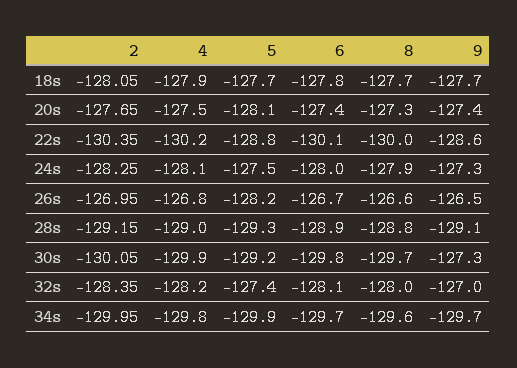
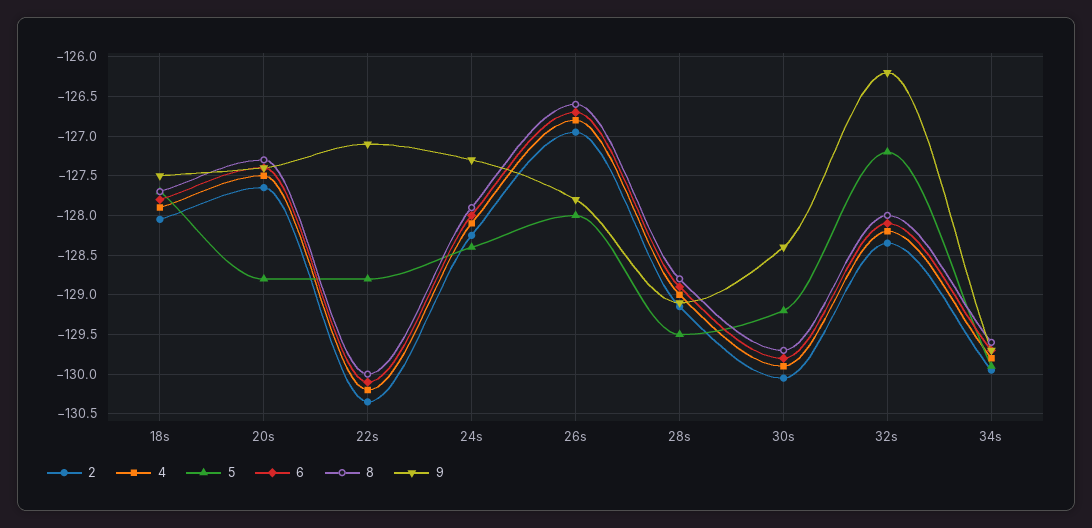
  {
    "2": {
      "18s": -128.05,
      "20s": -127.65,
      "22s": -130.35,
      "24s": -128.25,
      "26s": -126.95,
      "28s": -129.15,
      "30s": -130.05,
      "32s": -128.35,
      "34s": -129.95
    },
    "4": {
      "18s": -127.9,
      "20s": -127.5,
      "22s": -130.2,
      "24s": -128.1,
      "26s": -126.8,
      "28s": -129,
      "30s": -129.9,
      "32s": -128.2,
      "34s": -129.8
    },
    "5": {
      "18s": -127.7,
-     "20s": -128.1,
+     "20s": -128.8,
      "22s": -128.8,
-     "24s": -127.5,
+     "24s": -128.4,
-     "26s": -128.2,
+     "26s": -128,
-     "28s": -129.3,
+     "28s": -129.5,
      "30s": -129.2,
-     "32s": -127.4,
+     "32s": -127.2,
      "34s": -129.9
    },
    "6": {
      "18s": -127.8,
      "20s": -127.4,
      "22s": -130.1,
      "24s": -128,
      "26s": -126.7,
      "28s": -128.9,
      "30s": -129.8,
      "32s": -128.1,
      "34s": -129.7
    },
    "8": {
      "18s": -127.7,
      "20s": -127.3,
      "22s": -130,
      "24s": -127.9,
      "26s": -126.6,
      "28s": -128.8,
      "30s": -129.7,
      "32s": -128,
      "34s": -129.6
    },
    "9": {
-     "18s": -127.7,
+     "18s": -127.5,
      "20s": -127.4,
-     "22s": -128.6,
+     "22s": -127.1,
      "24s": -127.3,
-     "26s": -126.5,
+     "26s": -127.8,
      "28s": -129.1,
-     "30s": -127.3,
+     "30s": -128.4,
-     "32s": -127,
+     "32s": -126.2,
      "34s": -129.7
    }
  }

